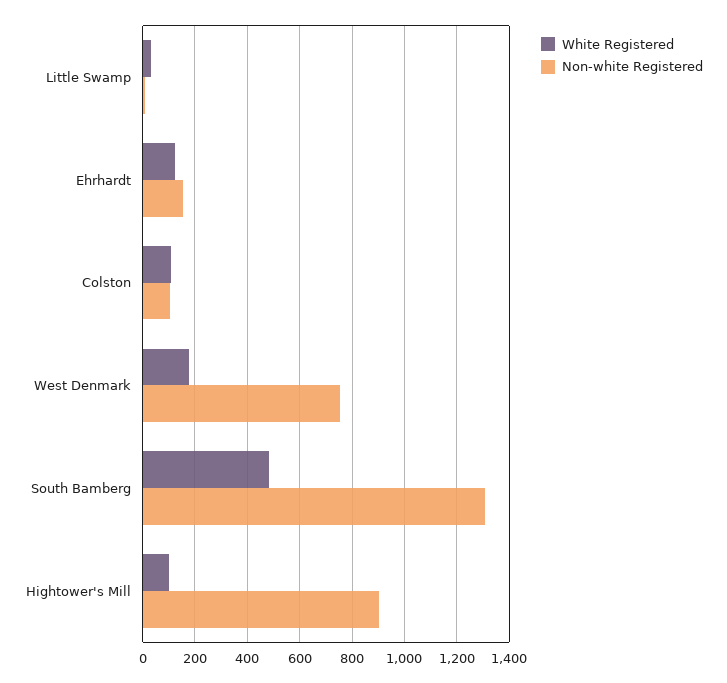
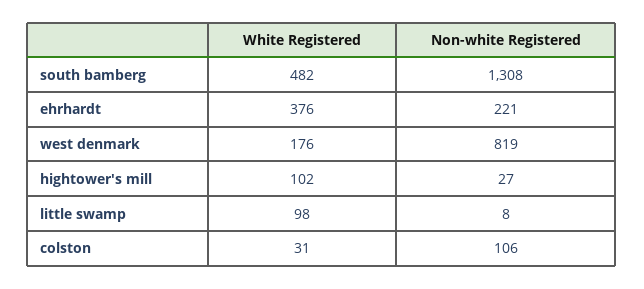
  {
    "White Registered": {
-     "Little Swamp": 25,
+     "Little Swamp": 98,
-     "Ehrhardt": 125,
+     "Ehrhardt": 376,
-     "Colston": 100,
+     "Colston": 31,
      "West Denmark": 176,
      "South Bamberg": 482,
      "Hightower's Mill": 102
    },
    "Non-white Registered": {
      "Little Swamp": 8,
-     "Ehrhardt": 150,
+     "Ehrhardt": 221,
      "Colston": 106,
-     "West Denmark": 750,
+     "West Denmark": 819,
      "South Bamberg": 1308,
-     "Hightower's Mill": 900
+     "Hightower's Mill": 27
    }
  }

